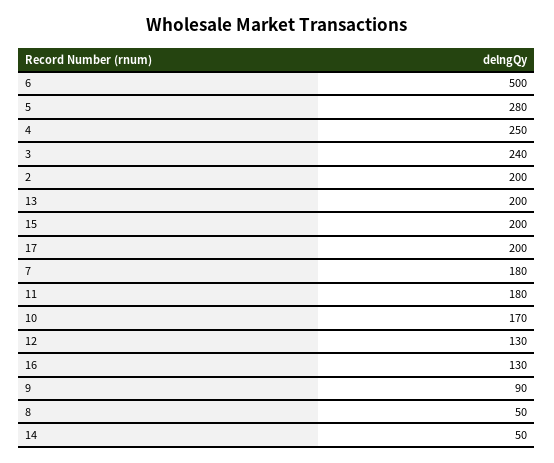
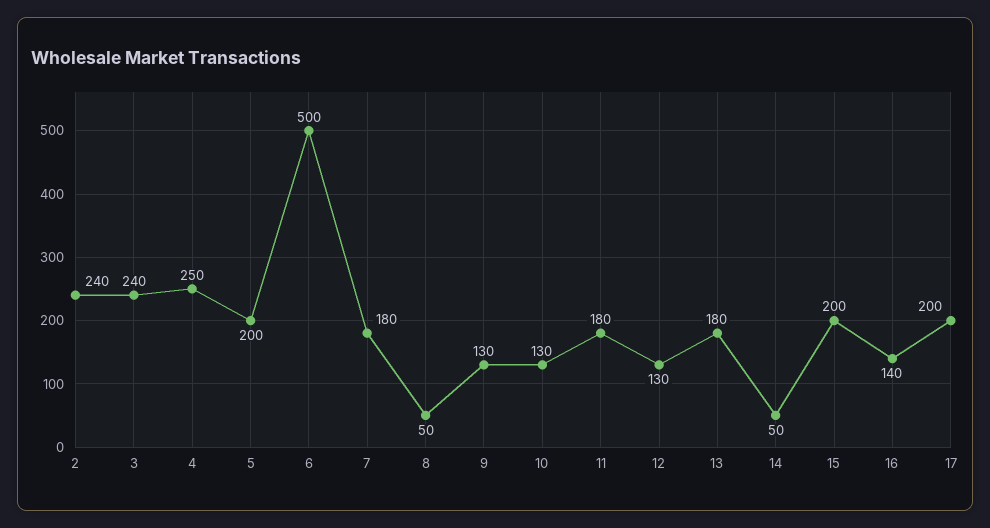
  {
    "6": 500,
-   "5": 280,
+   "5": 200,
    "4": 250,
    "3": 240,
-   "2": 200,
+   "2": 240,
-   "13": 200,
+   "13": 180,
    "15": 200,
    "17": 200,
    "7": 180,
    "11": 180,
-   "10": 170,
+   "10": 130,
    "12": 130,
-   "16": 130,
+   "16": 140,
-   "9": 90,
+   "9": 130,
    "8": 50,
    "14": 50
  }

